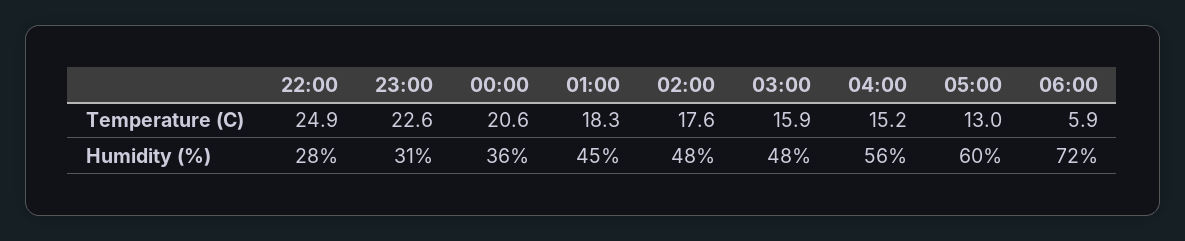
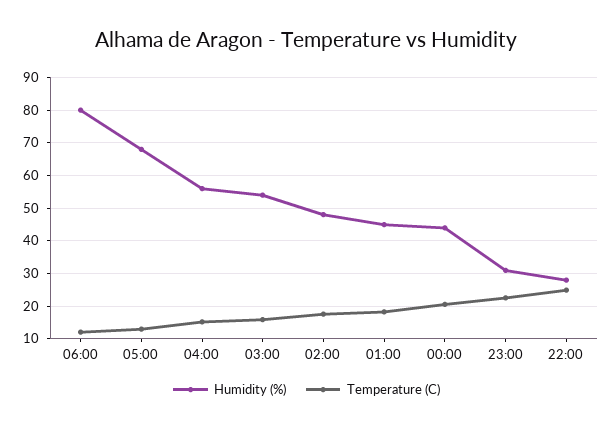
  {
    "Temperature (C)": {
      "22:00": 24.9,
      "23:00": 22.6,
      "00:00": 20.6,
      "01:00": 18.3,
      "02:00": 17.6,
      "03:00": 15.9,
      "04:00": 15.2,
      "05:00": 13,
-     "06:00": 5.9
+     "06:00": 12
    },
    "Humidity (%)": {
      "22:00": 28,
      "23:00": 31,
-     "00:00": 36,
+     "00:00": 44,
      "01:00": 45,
      "02:00": 48,
-     "03:00": 48,
+     "03:00": 54,
      "04:00": 56,
-     "05:00": 60,
+     "05:00": 68,
-     "06:00": 72
+     "06:00": 80
    }
  }

